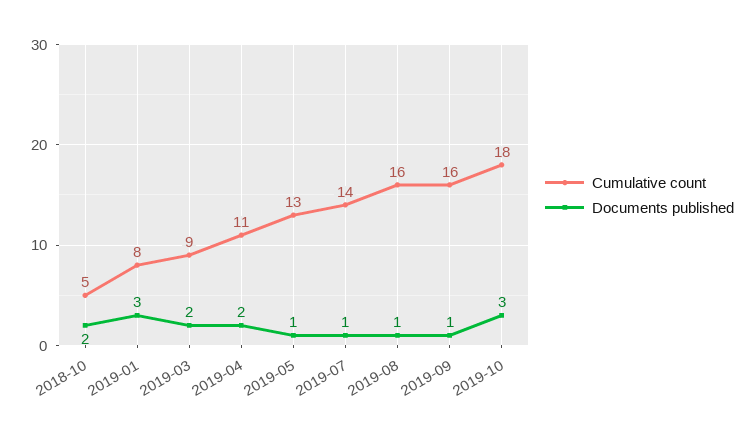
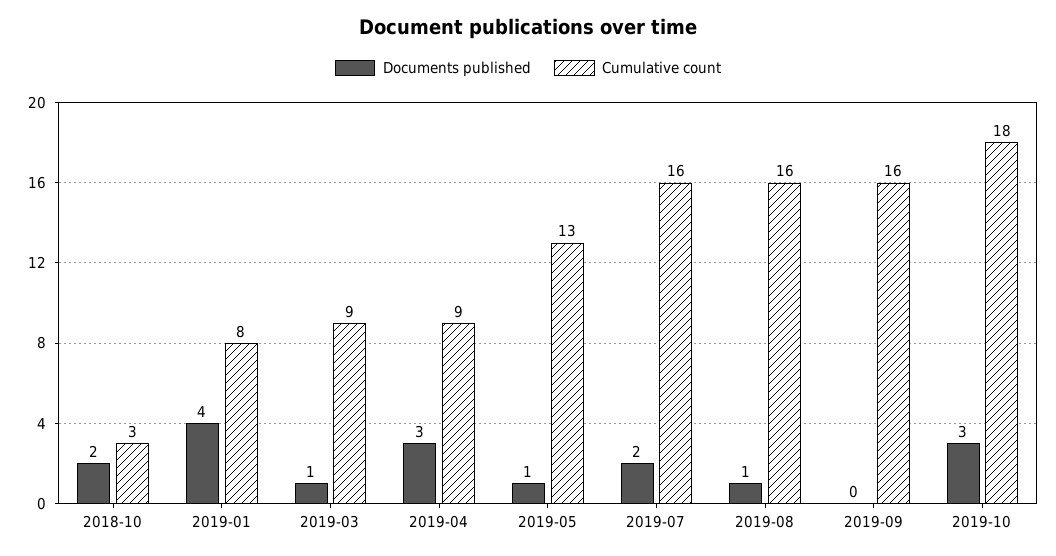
  {
    "Cumulative count": {
-     "2018-10": 5,
+     "2018-10": 3,
      "2019-01": 8,
      "2019-03": 9,
-     "2019-04": 11,
+     "2019-04": 9,
      "2019-05": 13,
-     "2019-07": 14,
+     "2019-07": 16,
      "2019-08": 16,
      "2019-09": 16,
      "2019-10": 18
    },
    "Documents published": {
      "2018-10": 2,
-     "2019-01": 3,
+     "2019-01": 4,
-     "2019-03": 2,
+     "2019-03": 1,
-     "2019-04": 2,
+     "2019-04": 3,
      "2019-05": 1,
-     "2019-07": 1,
+     "2019-07": 2,
      "2019-08": 1,
-     "2019-09": 1,
+     "2019-09": 0,
      "2019-10": 3
    }
  }

